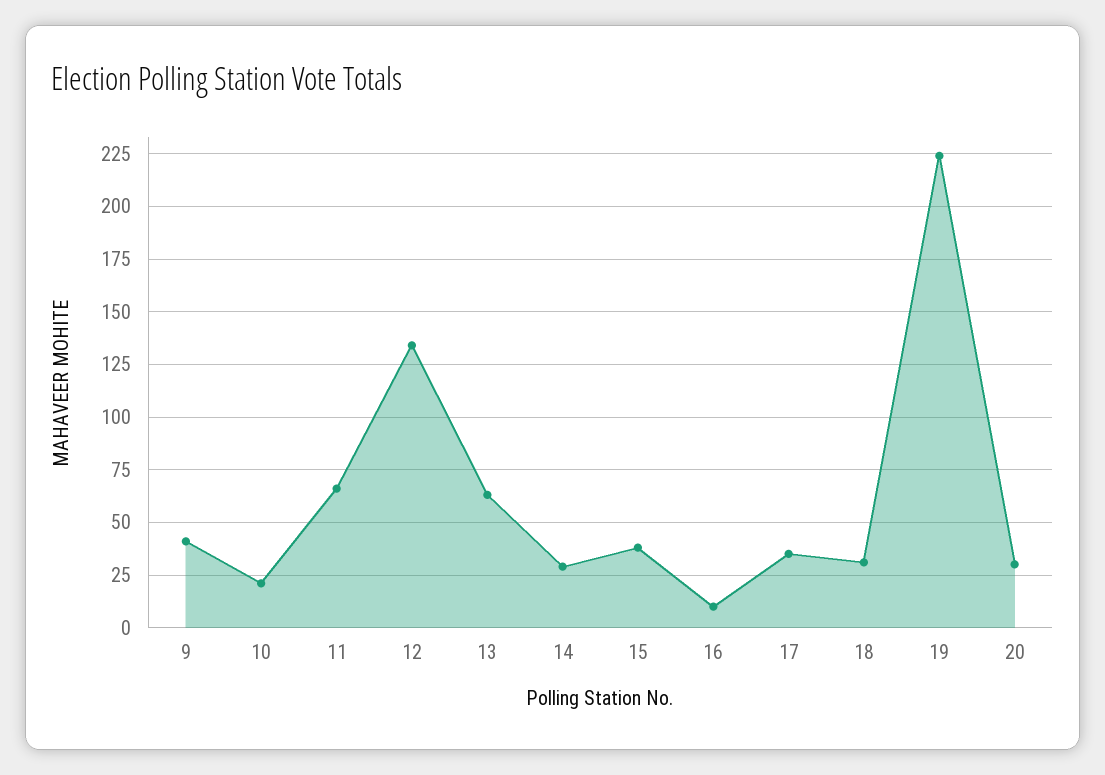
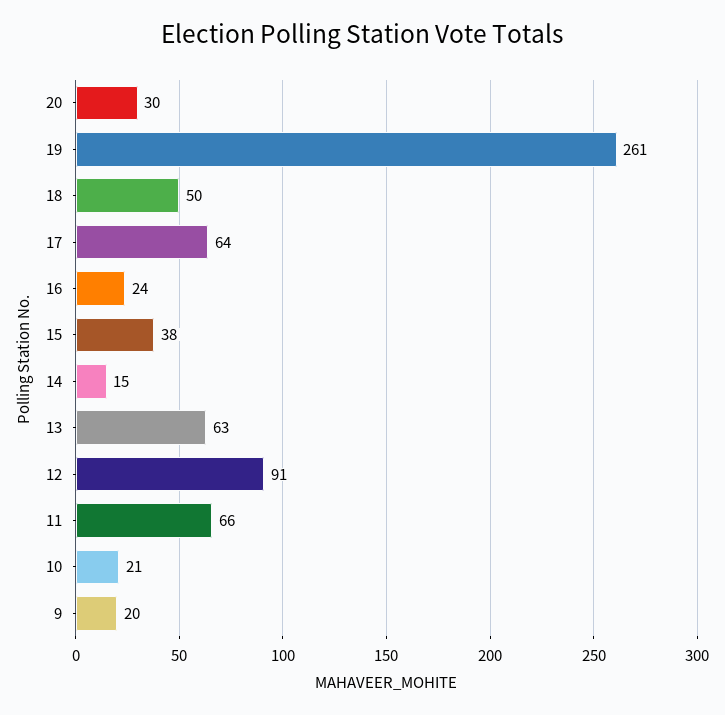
  {
-   "9": 40,
+   "9": 20,
    "10": 21,
    "11": 66,
-   "12": 135,
+   "12": 91,
    "13": 63,
-   "14": 30,
+   "14": 15,
    "15": 38,
-   "16": 10,
+   "16": 24,
-   "17": 35,
+   "17": 64,
-   "18": 30,
+   "18": 50,
-   "19": 225,
+   "19": 261,
    "20": 30
  }

